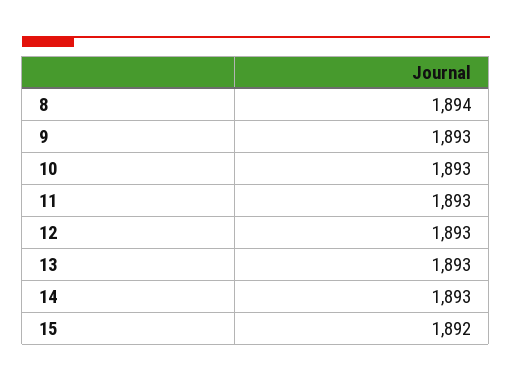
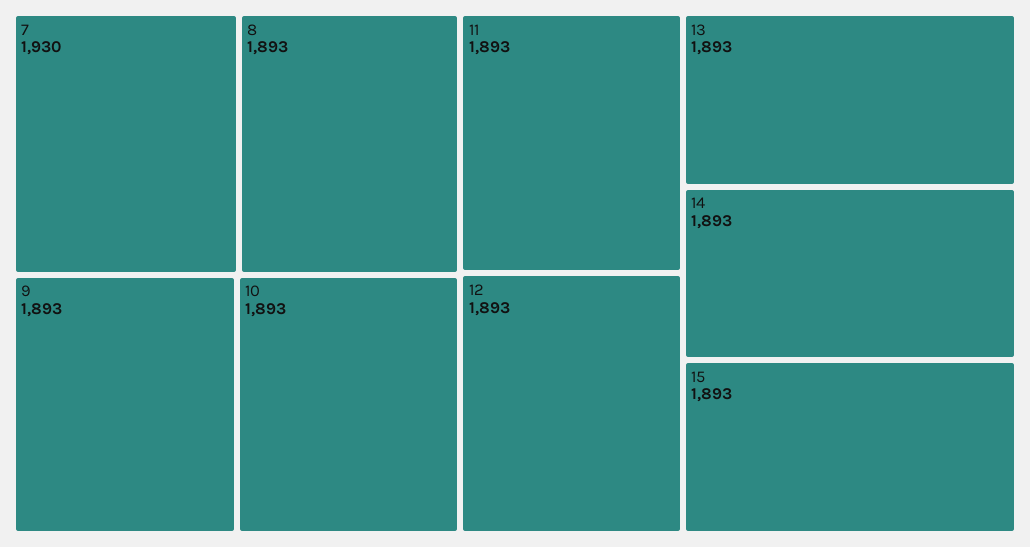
  {
-   "8": 1894,
+   "8": 1893,
    "9": 1893,
    "10": 1893,
    "11": 1893,
    "12": 1893,
    "13": 1893,
    "14": 1893,
-   "15": 1892
+   "15": 1893,
+   "7": 1930
  }

